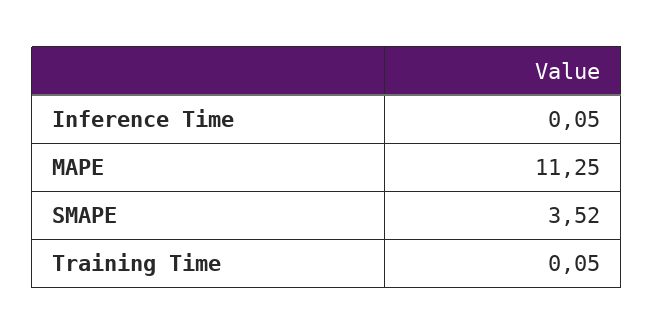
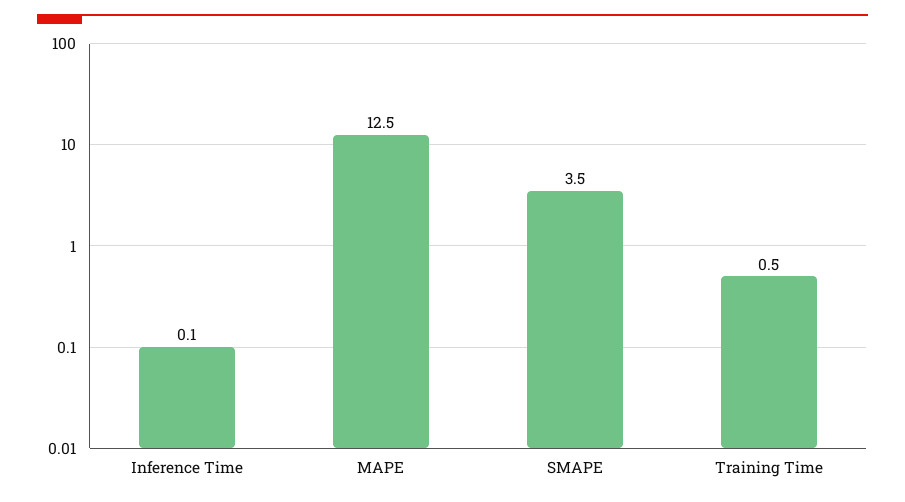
  {
    "Inference Time": 0.05,
-   "MAPE": 11.25,
+   "MAPE": 12.5,
    "SMAPE": 3.52,
-   "Training Time": 0.05
+   "Training Time": 0.5
  }

